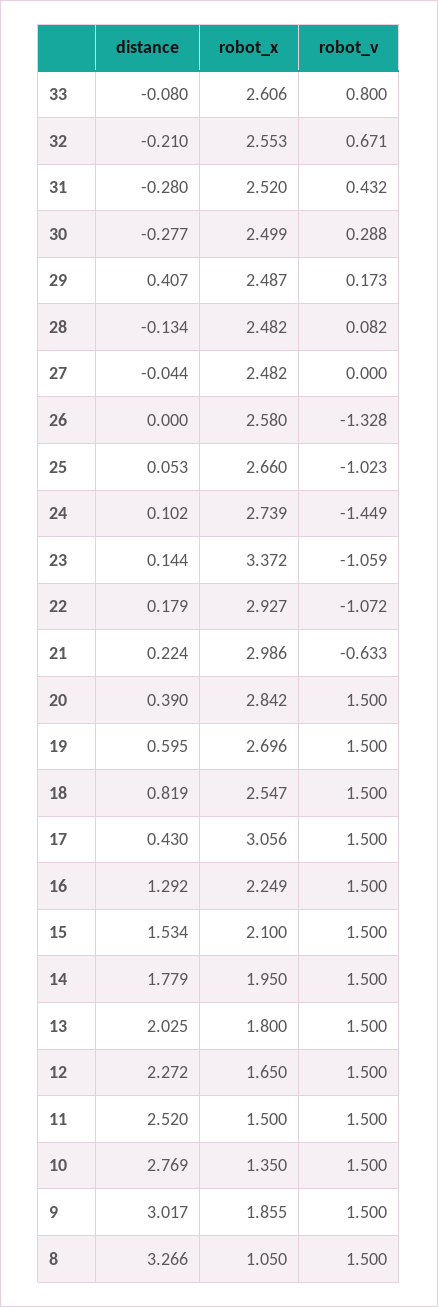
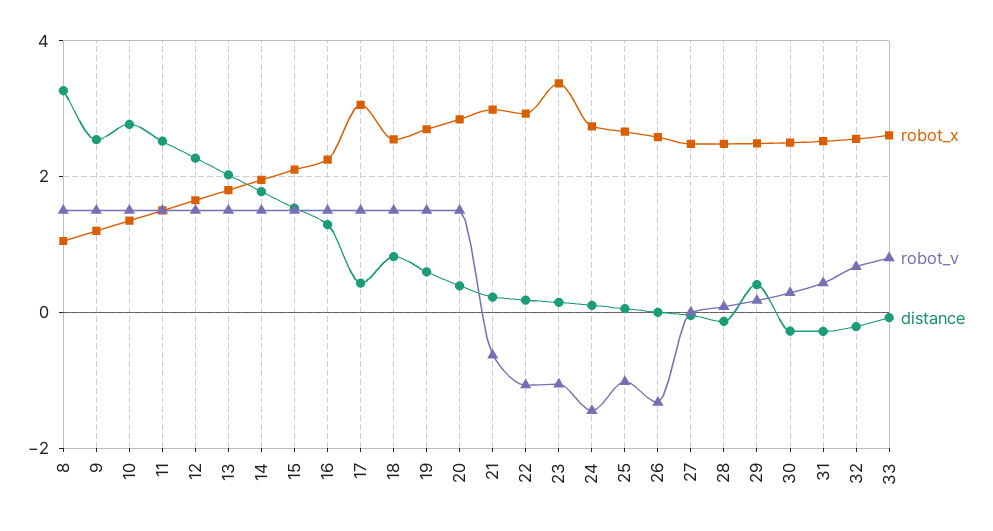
  {
    "distance": {
      "33": -0.08,
      "32": -0.21,
      "31": -0.28,
      "30": -0.277,
      "29": 0.407,
      "28": -0.134,
      "27": -0.044,
      "26": 0,
      "25": 0.053,
      "24": 0.102,
      "23": 0.144,
      "22": 0.179,
      "21": 0.224,
      "20": 0.39,
      "19": 0.595,
      "18": 0.819,
      "17": 0.43,
      "16": 1.292,
      "15": 1.534,
      "14": 1.779,
      "13": 2.025,
      "12": 2.272,
      "11": 2.52,
      "10": 2.769,
-     "9": 3.017,
+     "9": 2.6,
      "8": 3.266
    },
    "robot_x": {
      "33": 2.606,
      "32": 2.553,
      "31": 2.52,
      "30": 2.499,
      "29": 2.487,
      "28": 2.482,
      "27": 2.482,
      "26": 2.58,
      "25": 2.66,
      "24": 2.739,
      "23": 3.372,
      "22": 2.927,
      "21": 2.986,
      "20": 2.842,
      "19": 2.696,
      "18": 2.547,
      "17": 3.056,
      "16": 2.249,
      "15": 2.1,
      "14": 1.95,
      "13": 1.8,
      "12": 1.65,
      "11": 1.5,
      "10": 1.35,
-     "9": 1.855,
+     "9": 1.2,
      "8": 1.05
    },
    "robot_v": {
      "33": 0.8,
      "32": 0.671,
      "31": 0.432,
      "30": 0.288,
      "29": 0.173,
      "28": 0.082,
      "27": 0,
      "26": -1.328,
      "25": -1.023,
      "24": -1.449,
      "23": -1.059,
      "22": -1.072,
      "21": -0.633,
      "20": 1.5,
      "19": 1.5,
      "18": 1.5,
      "17": 1.5,
      "16": 1.5,
      "15": 1.5,
      "14": 1.5,
      "13": 1.5,
      "12": 1.5,
      "11": 1.5,
      "10": 1.5,
      "9": 1.5,
      "8": 1.5
    }
  }

